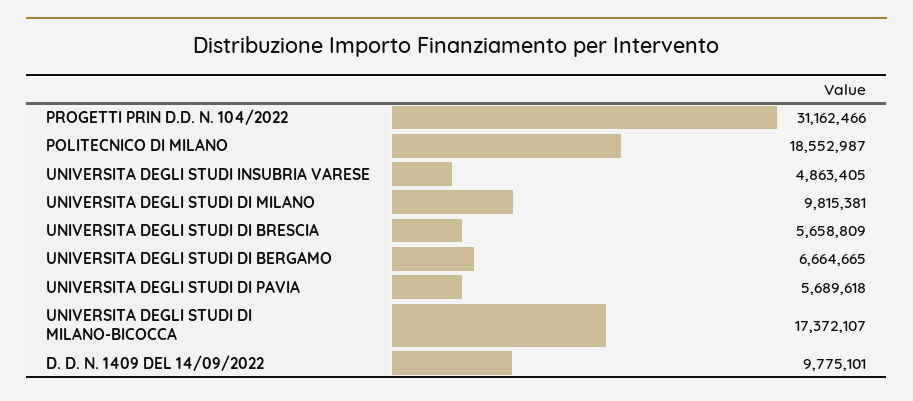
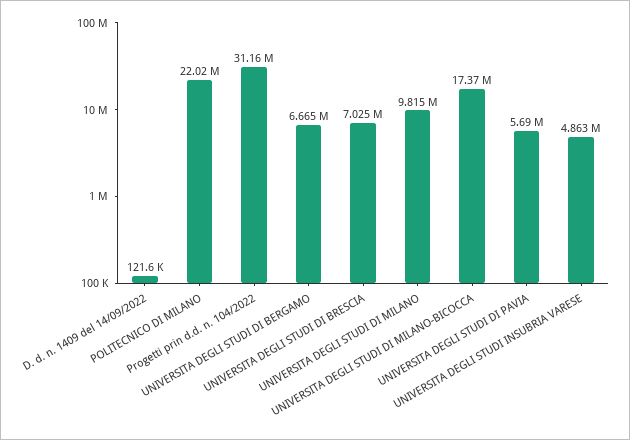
  {
    "PROGETTI PRIN D.D. N. 104/2022": 31162466,
-   "POLITECNICO DI MILANO": 18552987,
+   "POLITECNICO DI MILANO": 22020000,
    "UNIVERSITA DEGLI STUDI INSUBRIA VARESE": 4863405,
    "UNIVERSITA DEGLI STUDI DI MILANO": 9815381,
-   "UNIVERSITA DEGLI STUDI DI BRESCIA": 5658809,
+   "UNIVERSITA DEGLI STUDI DI BRESCIA": 7025000,
    "UNIVERSITA DEGLI STUDI DI BERGAMO": 6664665,
    "UNIVERSITA DEGLI STUDI DI PAVIA": 5689618,
    "UNIVERSITA DEGLI STUDI DI MILANO-BICOCCA": 17372107,
-   "D. D. N. 1409 DEL 14/09/2022": 9775101
+   "D. D. N. 1409 DEL 14/09/2022": 121600
  }

